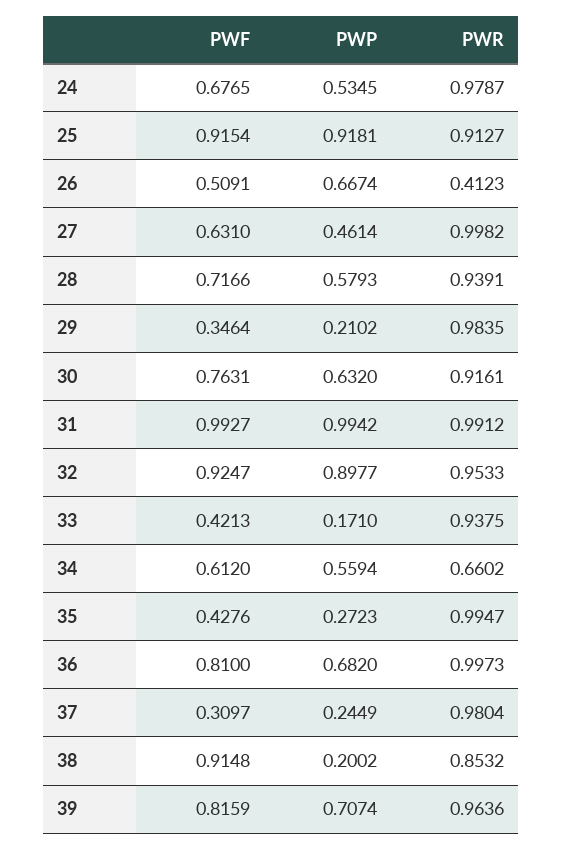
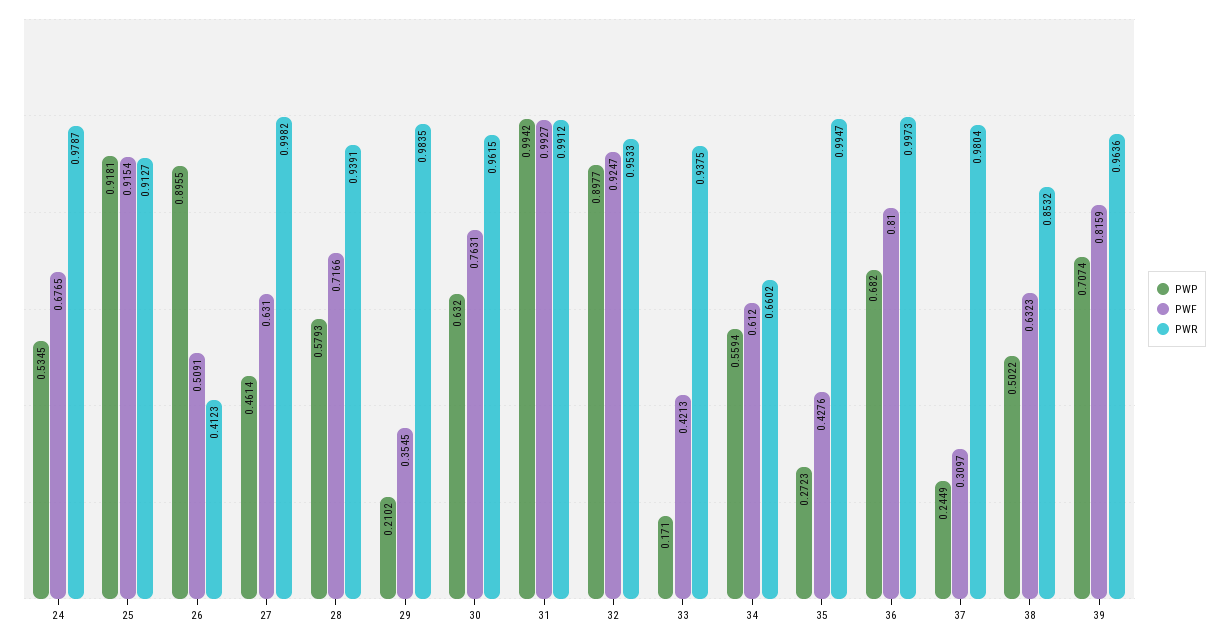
  {
    "PWF": {
      "24": 0.6765,
      "25": 0.9154,
      "26": 0.5091,
      "27": 0.631,
      "28": 0.7166,
-     "29": 0.3464,
+     "29": 0.3545,
      "30": 0.7631,
      "31": 0.9927,
      "32": 0.9247,
      "33": 0.4213,
      "34": 0.612,
      "35": 0.4276,
      "36": 0.81,
      "37": 0.3097,
-     "38": 0.9148,
+     "38": 0.6323,
      "39": 0.8159
    },
    "PWP": {
      "24": 0.5345,
      "25": 0.9181,
-     "26": 0.6674,
+     "26": 0.8955,
      "27": 0.4614,
      "28": 0.5793,
      "29": 0.2102,
      "30": 0.632,
      "31": 0.9942,
      "32": 0.8977,
      "33": 0.171,
      "34": 0.5594,
      "35": 0.2723,
      "36": 0.682,
      "37": 0.2449,
-     "38": 0.2002,
+     "38": 0.5022,
      "39": 0.7074
    },
    "PWR": {
      "24": 0.9787,
      "25": 0.9127,
      "26": 0.4123,
      "27": 0.9982,
      "28": 0.9391,
      "29": 0.9835,
-     "30": 0.9161,
+     "30": 0.9615,
      "31": 0.9912,
      "32": 0.9533,
      "33": 0.9375,
      "34": 0.6602,
      "35": 0.9947,
      "36": 0.9973,
      "37": 0.9804,
      "38": 0.8532,
      "39": 0.9636
    }
  }

